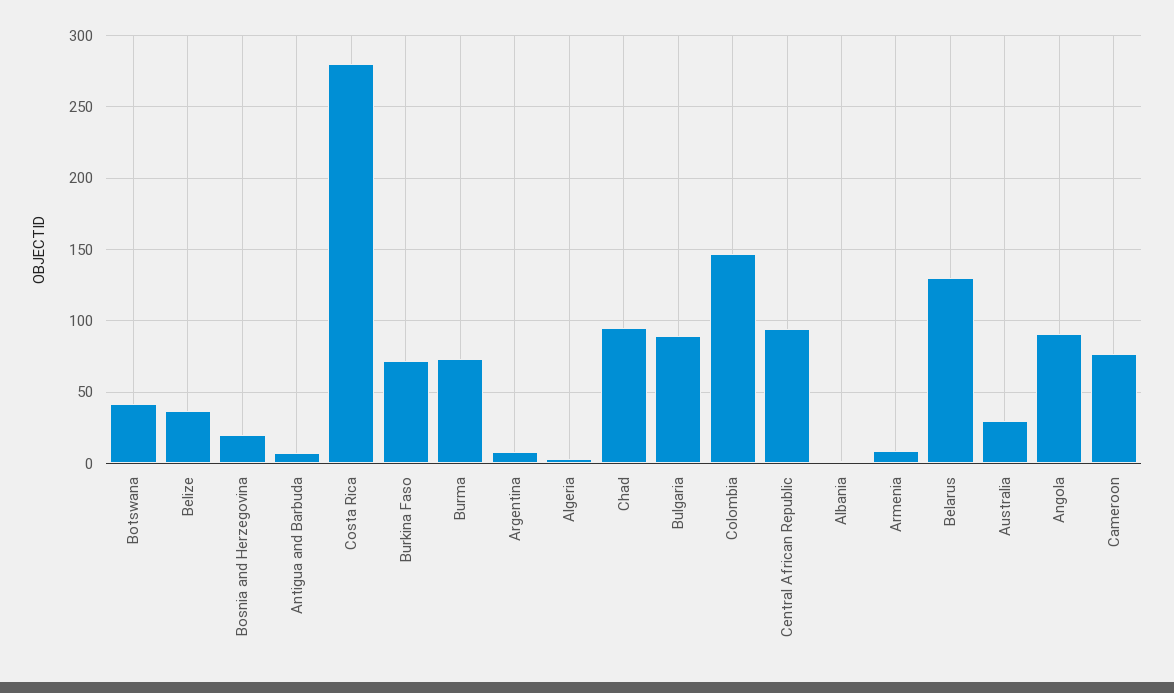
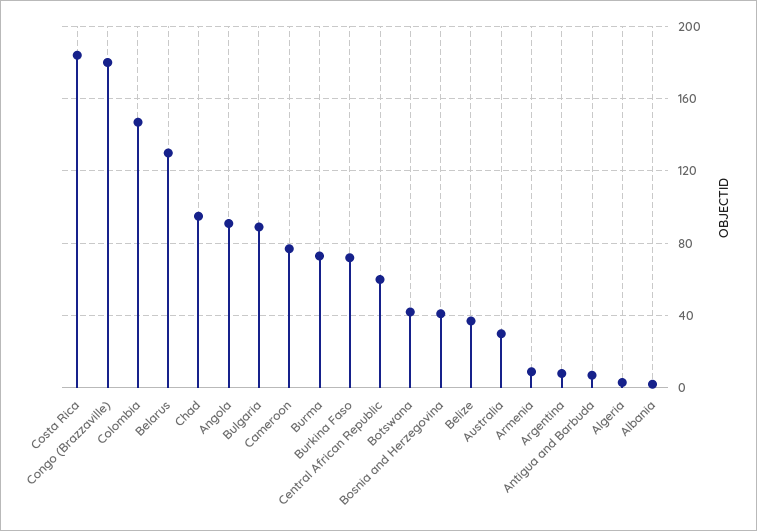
  {
    "Botswana": 40,
    "Belize": 35,
-   "Bosnia and Herzegovina": 20,
+   "Bosnia and Herzegovina": 40,
    "Antigua and Barbuda": 5,
-   "Costa Rica": 280,
+   "Costa Rica": 185,
    "Burkina Faso": 70,
    "Burma": 75,
    "Argentina": 10,
    "Algeria": 5,
    "Chad": 95,
    "Bulgaria": 90,
    "Colombia": 145,
-   "Central African Republic": 95,
+   "Central African Republic": 60,
    "Albania": 0,
    "Armenia": 10,
    "Belarus": 130,
    "Australia": 30,
    "Angola": 90,
-   "Cameroon": 75
+   "Cameroon": 75,
+   "Congo (Brazzaville)": 180
  }

